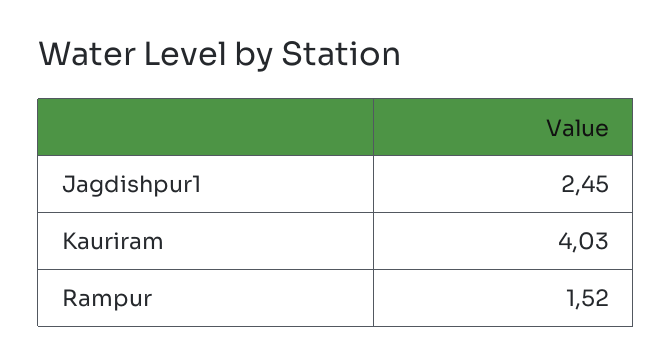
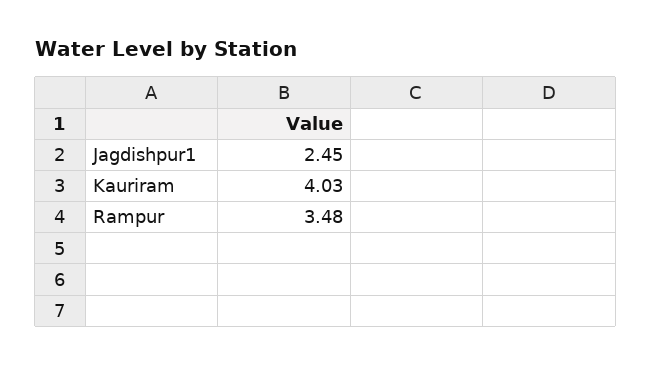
  {
    "Jagdishpur1": 2.45,
    "Kauriram": 4.03,
-   "Rampur": 1.52
+   "Rampur": 3.48
  }

